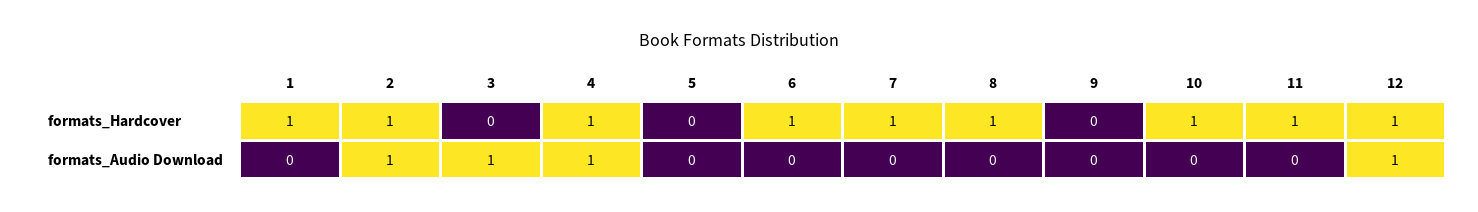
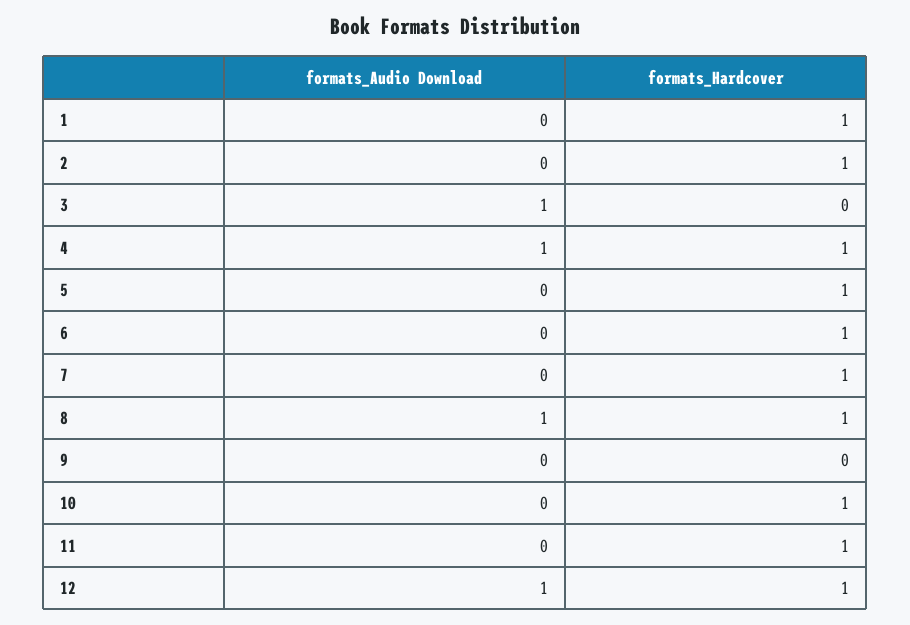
  {
    "1": {
      "formats_Hardcover": 1,
      "formats_Audio Download": 0
    },
    "2": {
      "formats_Hardcover": 1,
-     "formats_Audio Download": 1
+     "formats_Audio Download": 0
    },
    "3": {
      "formats_Hardcover": 0,
      "formats_Audio Download": 1
    },
    "4": {
      "formats_Hardcover": 1,
      "formats_Audio Download": 1
    },
    "5": {
-     "formats_Hardcover": 0,
+     "formats_Hardcover": 1,
      "formats_Audio Download": 0
    },
    "6": {
      "formats_Hardcover": 1,
      "formats_Audio Download": 0
    },
    "7": {
      "formats_Hardcover": 1,
      "formats_Audio Download": 0
    },
    "8": {
      "formats_Hardcover": 1,
-     "formats_Audio Download": 0
+     "formats_Audio Download": 1
    },
    "9": {
      "formats_Hardcover": 0,
      "formats_Audio Download": 0
    },
    "10": {
      "formats_Hardcover": 1,
      "formats_Audio Download": 0
    },
    "11": {
      "formats_Hardcover": 1,
      "formats_Audio Download": 0
    },
    "12": {
      "formats_Hardcover": 1,
      "formats_Audio Download": 1
    }
  }

